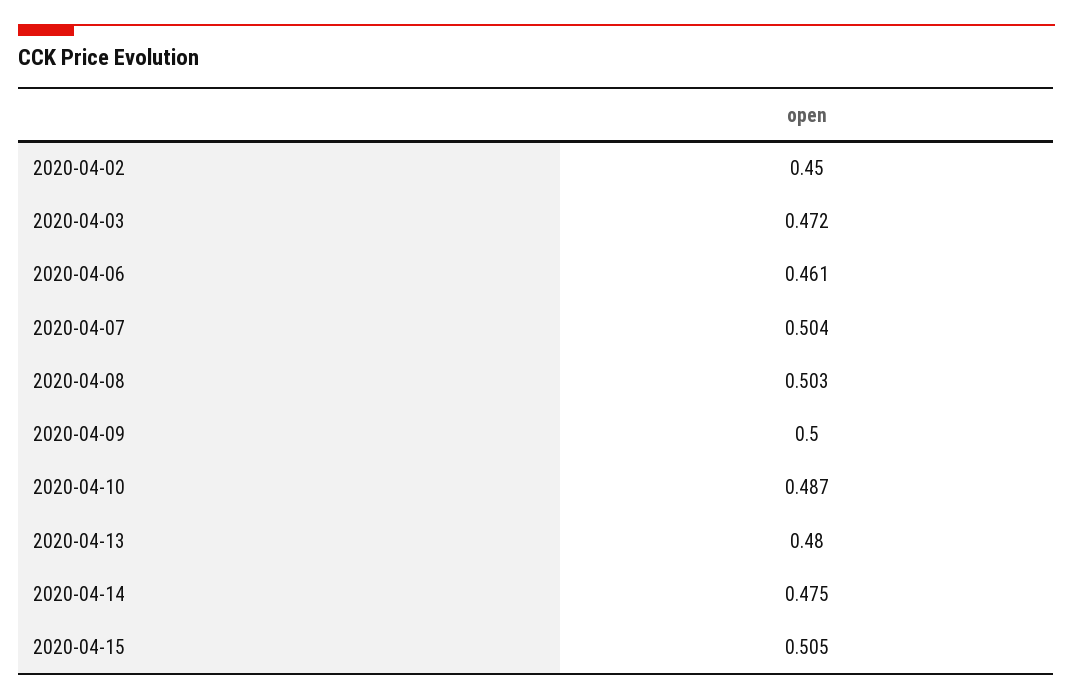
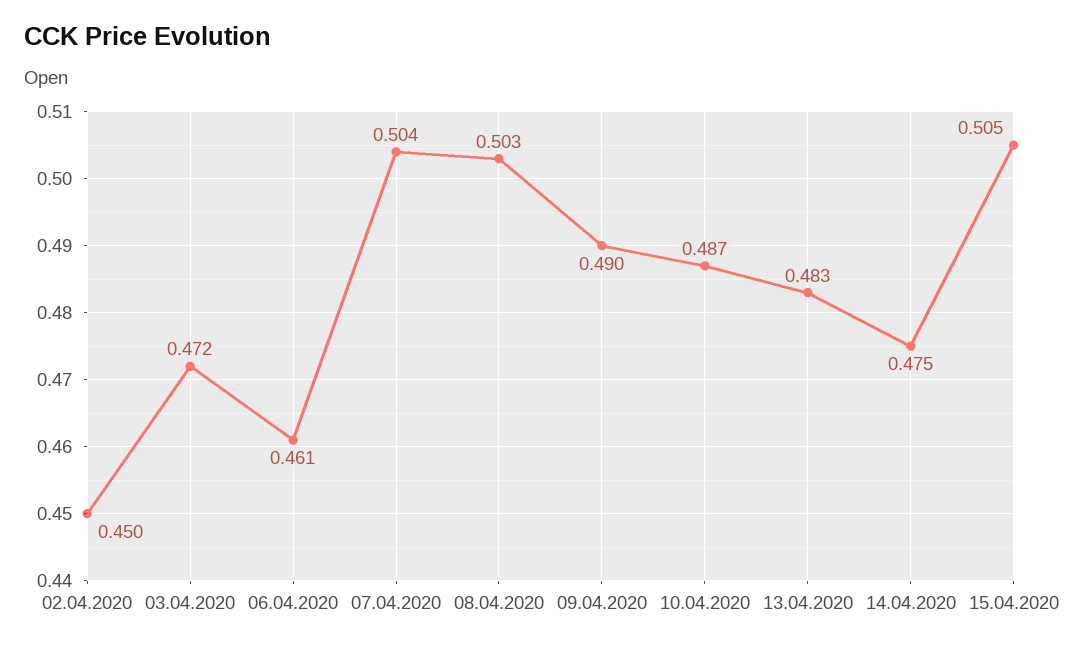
  {
    "2020-04-02": 0.45,
    "2020-04-03": 0.472,
    "2020-04-06": 0.461,
    "2020-04-07": 0.504,
    "2020-04-08": 0.503,
-   "2020-04-09": 0.5,
+   "2020-04-09": 0.49,
    "2020-04-10": 0.487,
-   "2020-04-13": 0.48,
+   "2020-04-13": 0.483,
    "2020-04-14": 0.475,
    "2020-04-15": 0.505
  }

